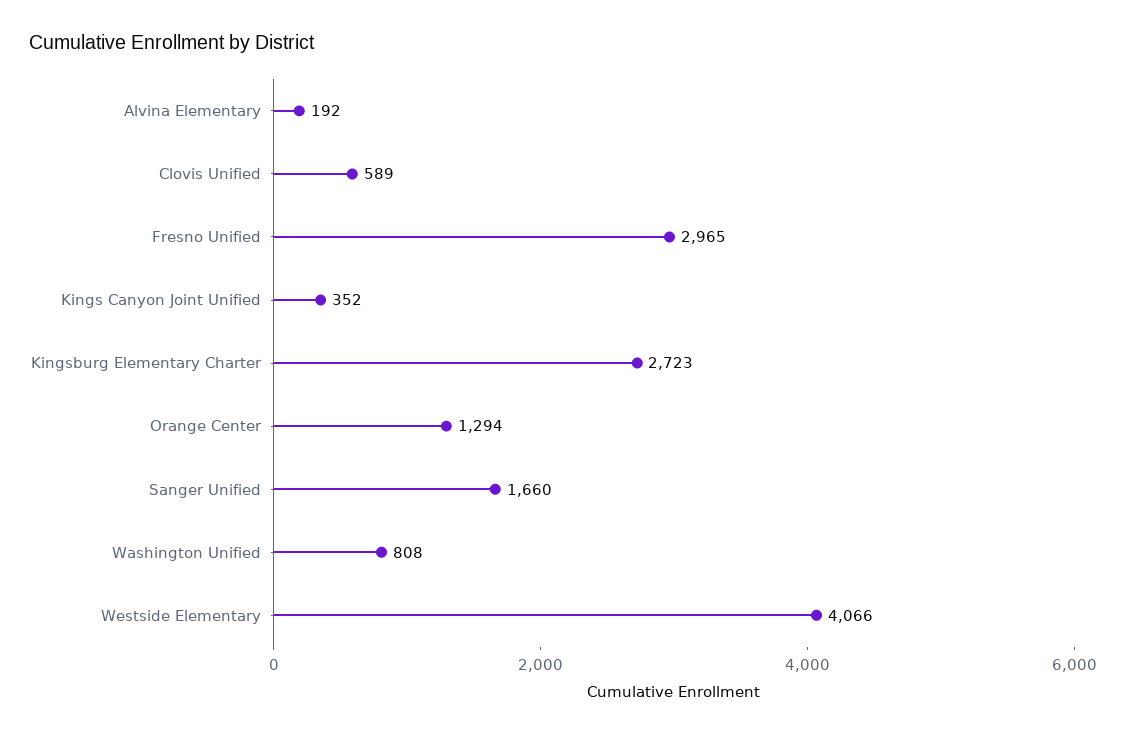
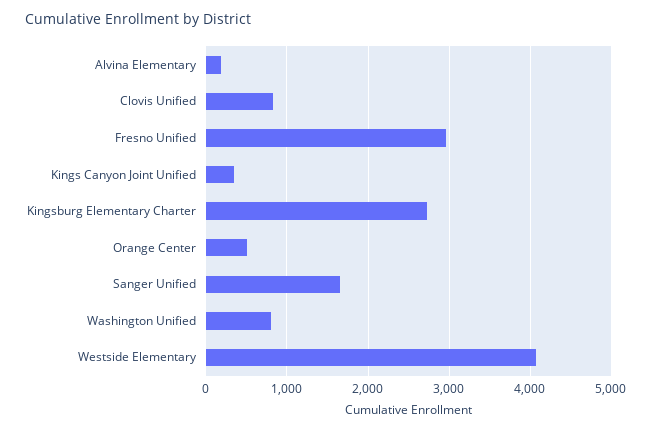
  {
    "Alvina Elementary": 192,
-   "Clovis Unified": 589,
+   "Clovis Unified": 800,
    "Fresno Unified": 2965,
    "Kings Canyon Joint Unified": 352,
    "Kingsburg Elementary Charter": 2723,
-   "Orange Center": 1294,
+   "Orange Center": 500,
    "Sanger Unified": 1660,
    "Washington Unified": 808,
    "Westside Elementary": 4066
  }

